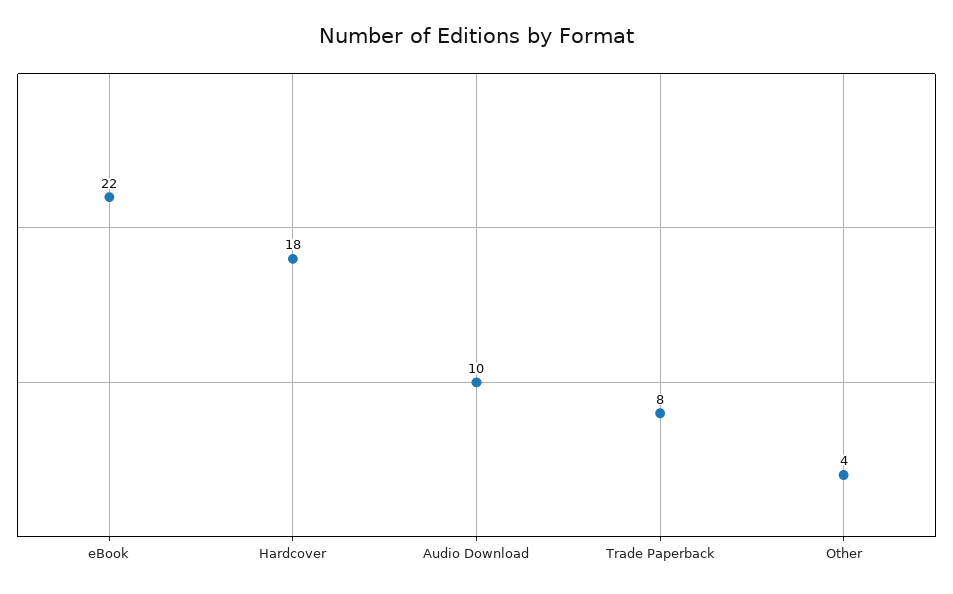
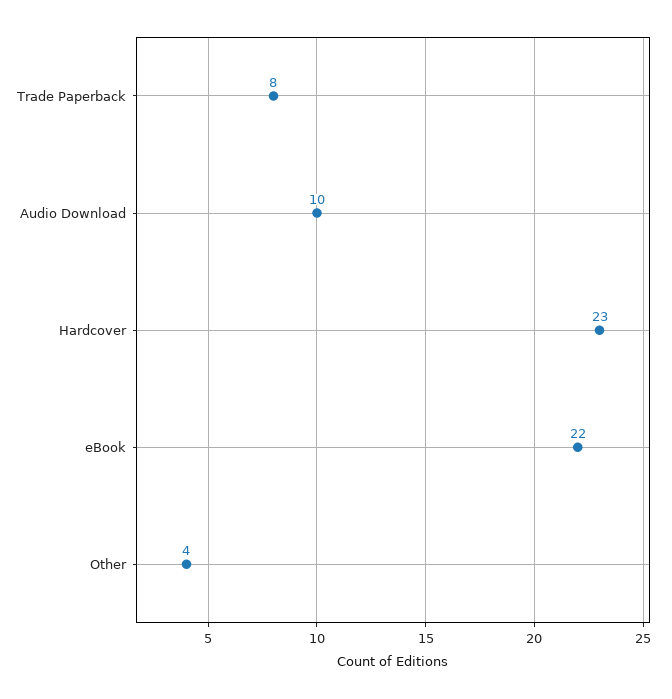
  {
    "eBook": 22,
-   "Hardcover": 18,
+   "Hardcover": 23,
    "Audio Download": 10,
    "Trade Paperback": 8,
    "Other": 4
  }

